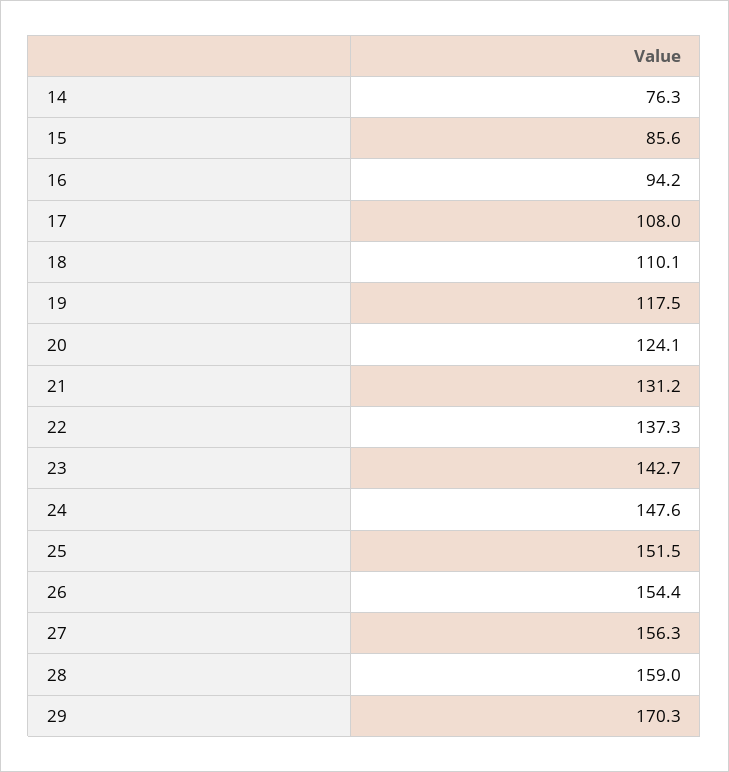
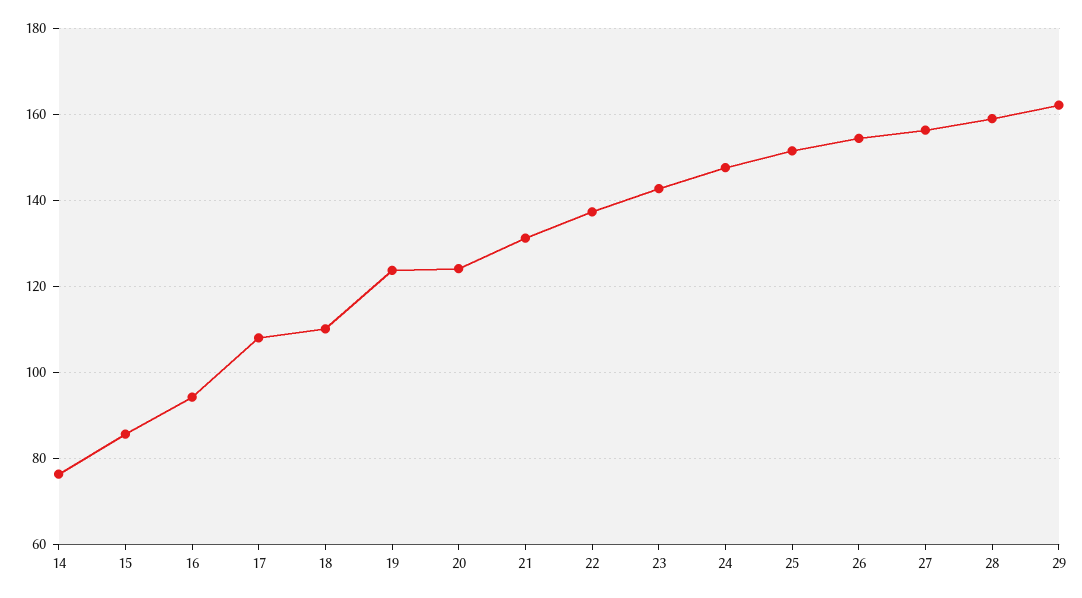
  {
    "14": 76.3,
    "15": 85.6,
    "16": 94.2,
    "17": 108,
    "18": 110.1,
-   "19": 117.5,
+   "19": 124,
    "20": 124.1,
    "21": 131.2,
    "22": 137.3,
    "23": 142.7,
    "24": 147.6,
    "25": 151.5,
    "26": 154.4,
    "27": 156.3,
    "28": 159,
-   "29": 170.3
+   "29": 162
  }

